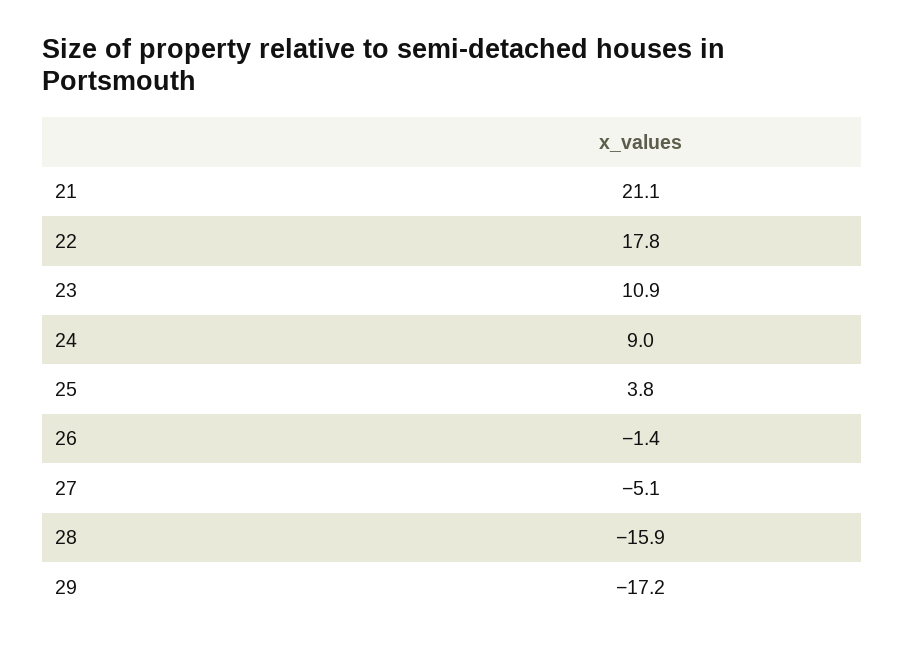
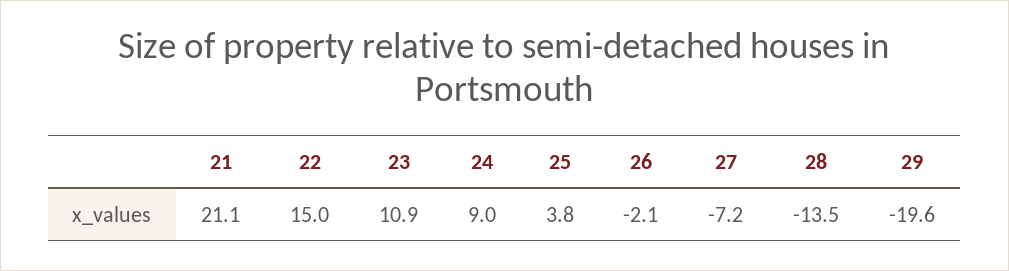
  {
    "21": 21.1,
-   "22": 17.8,
+   "22": 15,
    "23": 10.9,
    "24": 9,
    "25": 3.8,
-   "26": -1.4,
+   "26": -2.1,
-   "27": -5.1,
+   "27": -7.2,
-   "28": -15.9,
+   "28": -13.5,
-   "29": -17.2
+   "29": -19.6
  }

